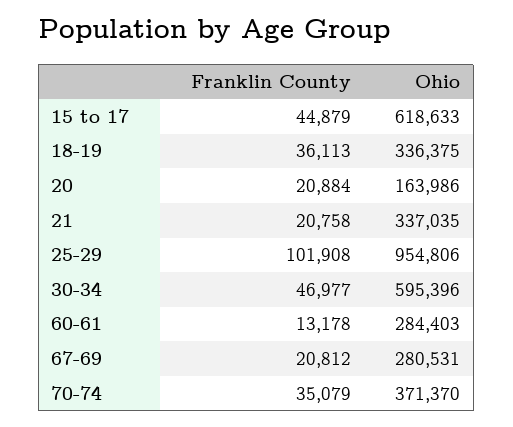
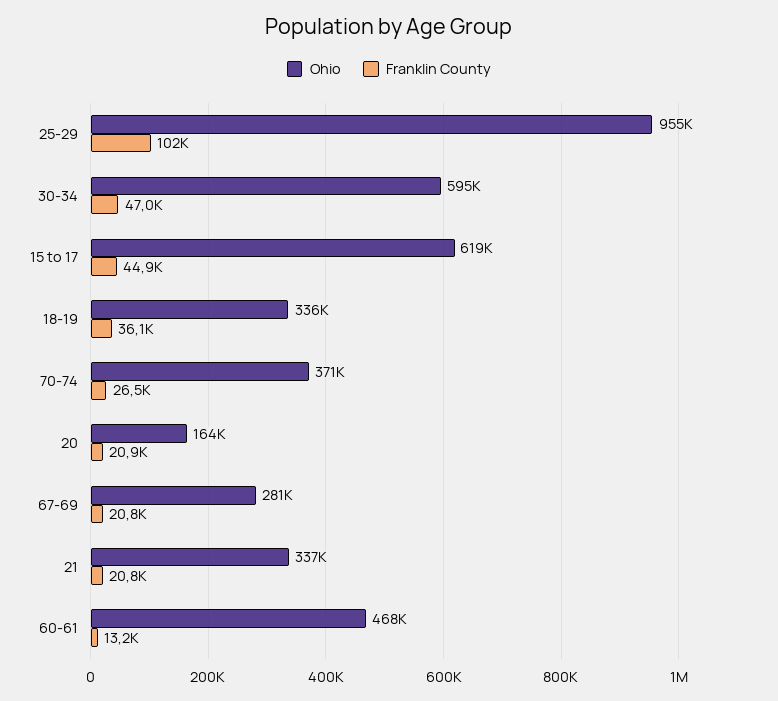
  {
    "Franklin County": {
      "15 to 17": 44879,
      "18-19": 36113,
      "20": 20884,
      "21": 20758,
      "25-29": 101908,
      "30-34": 46977,
      "60-61": 13178,
      "67-69": 20812,
-     "70-74": 35079
+     "70-74": 26500
    },
    "Ohio": {
      "15 to 17": 618633,
      "18-19": 336375,
      "20": 163986,
      "21": 337035,
      "25-29": 954806,
      "30-34": 595396,
-     "60-61": 284403,
+     "60-61": 468000,
      "67-69": 280531,
      "70-74": 371370
    }
  }

